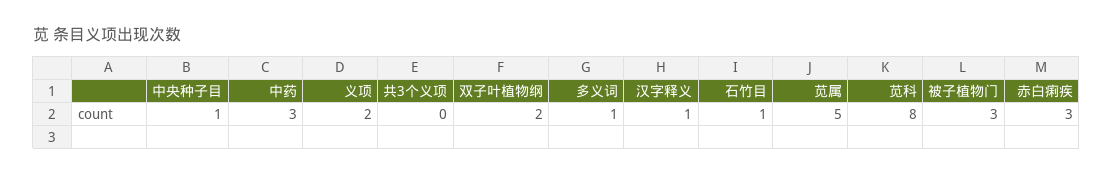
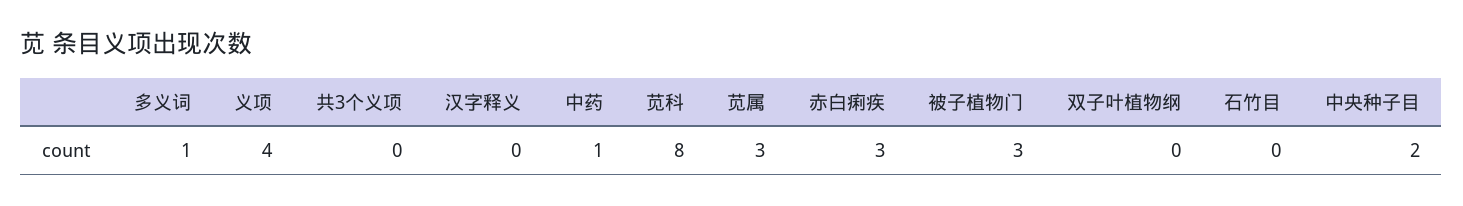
  {
-   "中央种子目": 1,
+   "中央种子目": 2,
-   "中药": 3,
+   "中药": 1,
-   "义项": 2,
+   "义项": 4,
    "共3个义项": 0,
-   "双子叶植物纲": 2,
+   "双子叶植物纲": 0,
    "多义词": 1,
-   "汉字释义": 1,
+   "汉字释义": 0,
-   "石竹目": 1,
+   "石竹目": 0,
-   "苋属": 5,
+   "苋属": 3,
    "苋科": 8,
    "被子植物门": 3,
    "赤白痢疾": 3
  }

